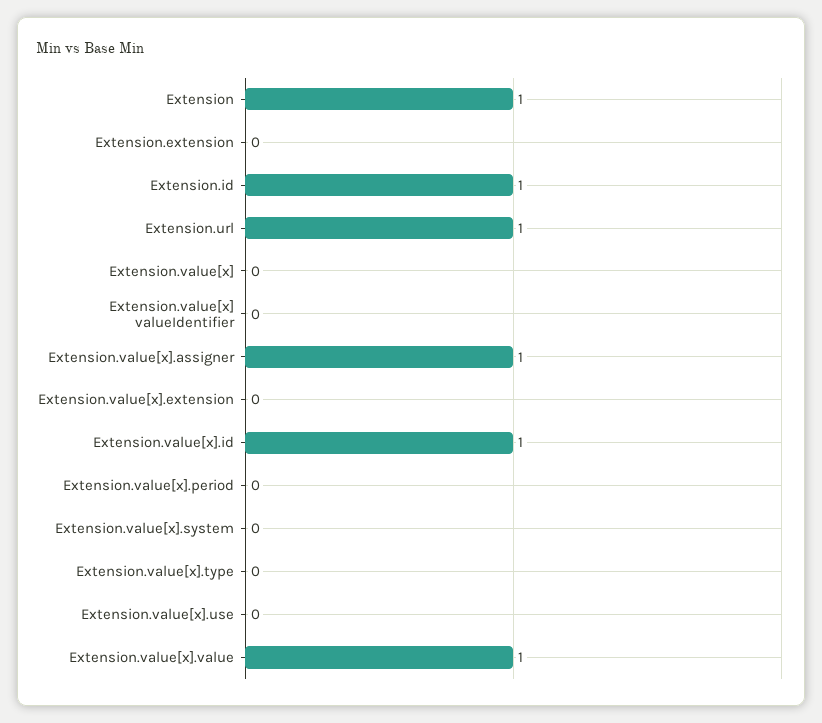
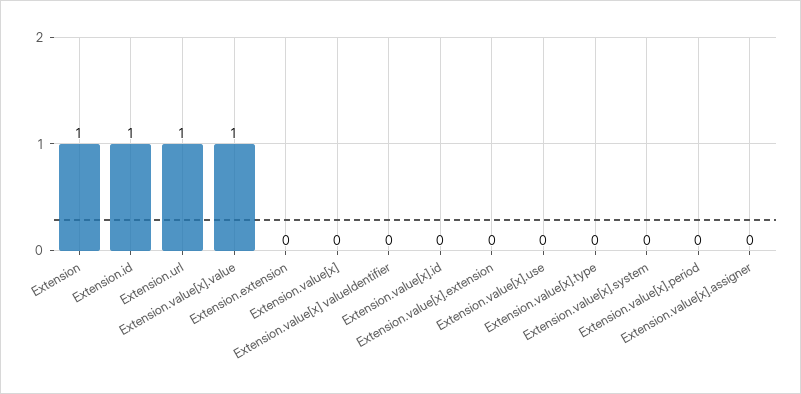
  {
    "Extension": 1,
    "Extension.extension": 0,
    "Extension.id": 1,
    "Extension.url": 1,
    "Extension.value[x]": 0,
    "Extension.value[x] valueIdentifier": 0,
-   "Extension.value[x].assigner": 1,
+   "Extension.value[x].assigner": 0,
    "Extension.value[x].extension": 0,
-   "Extension.value[x].id": 1,
+   "Extension.value[x].id": 0,
    "Extension.value[x].period": 0,
    "Extension.value[x].system": 0,
    "Extension.value[x].type": 0,
    "Extension.value[x].use": 0,
    "Extension.value[x].value": 1
  }

